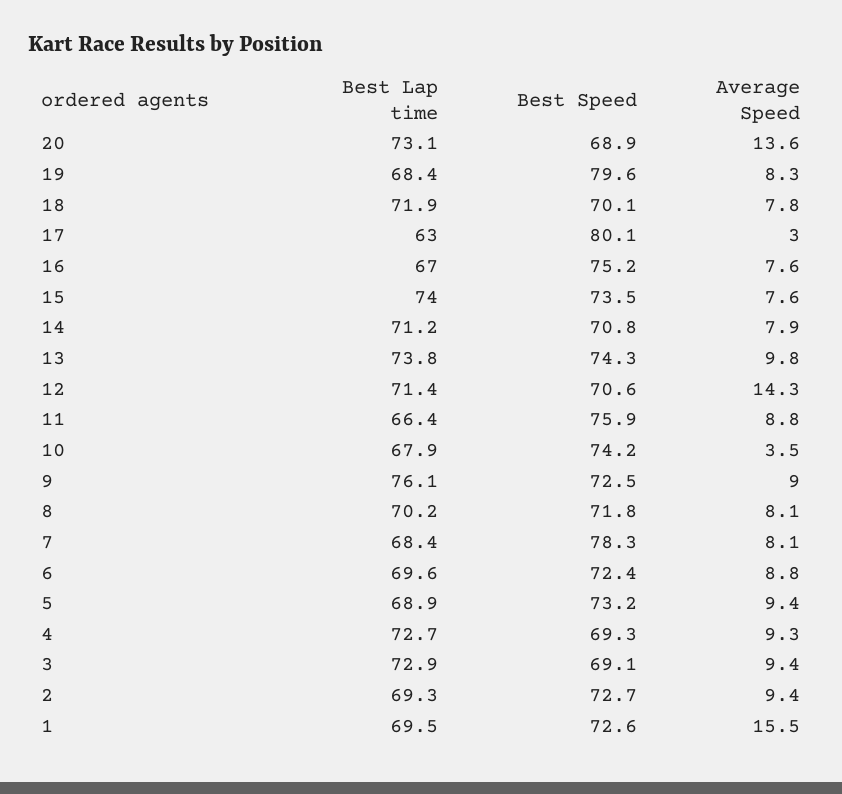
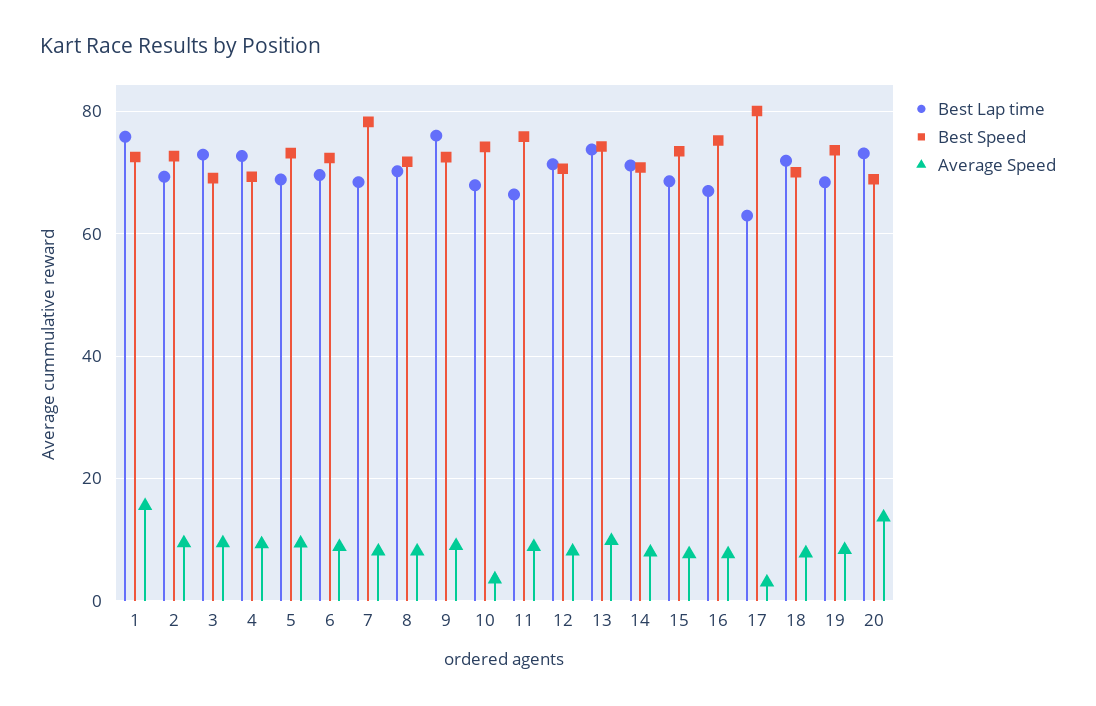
  {
    "Best Lap time": {
      "20": 73.1,
      "19": 68.4,
      "18": 71.9,
      "17": 63,
      "16": 67,
-     "15": 74,
+     "15": 68,
      "14": 71.2,
      "13": 73.8,
      "12": 71.4,
      "11": 66.4,
      "10": 67.9,
      "9": 76.1,
      "8": 70.2,
      "7": 68.4,
      "6": 69.6,
      "5": 68.9,
      "4": 72.7,
      "3": 72.9,
      "2": 69.3,
-     "1": 69.5
+     "1": 76
    },
    "Best Speed": {
      "20": 68.9,
-     "19": 79.6,
+     "19": 74,
      "18": 70.1,
      "17": 80.1,
      "16": 75.2,
      "15": 73.5,
      "14": 70.8,
      "13": 74.3,
      "12": 70.6,
      "11": 75.9,
      "10": 74.2,
      "9": 72.5,
      "8": 71.8,
      "7": 78.3,
      "6": 72.4,
      "5": 73.2,
      "4": 69.3,
      "3": 69.1,
      "2": 72.7,
      "1": 72.6
    },
    "Average Speed": {
      "20": 13.6,
      "19": 8.3,
      "18": 7.8,
      "17": 3,
      "16": 7.6,
      "15": 7.6,
      "14": 7.9,
      "13": 9.8,
-     "12": 14.3,
+     "12": 8,
      "11": 8.8,
      "10": 3.5,
      "9": 9,
      "8": 8.1,
      "7": 8.1,
      "6": 8.8,
      "5": 9.4,
      "4": 9.3,
      "3": 9.4,
      "2": 9.4,
      "1": 15.5
    }
  }

